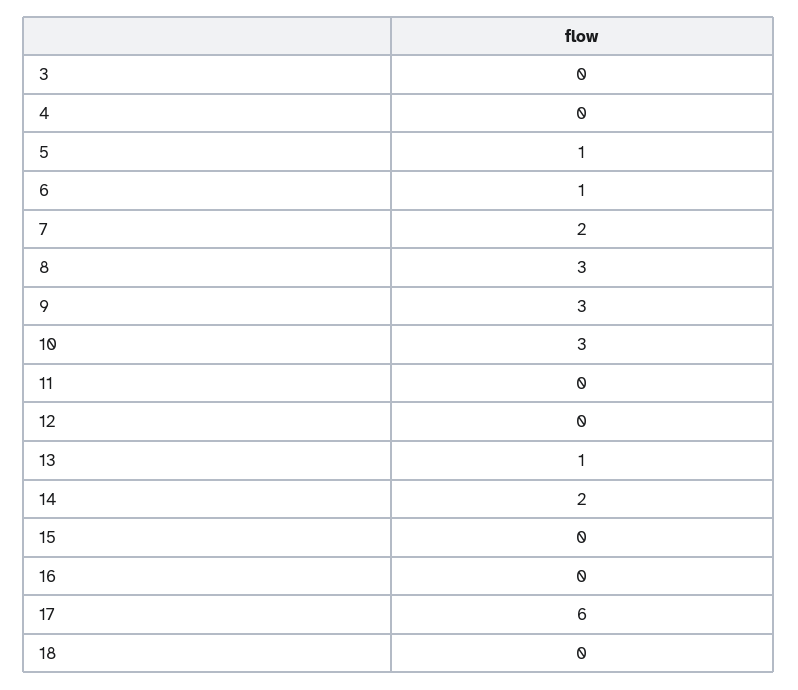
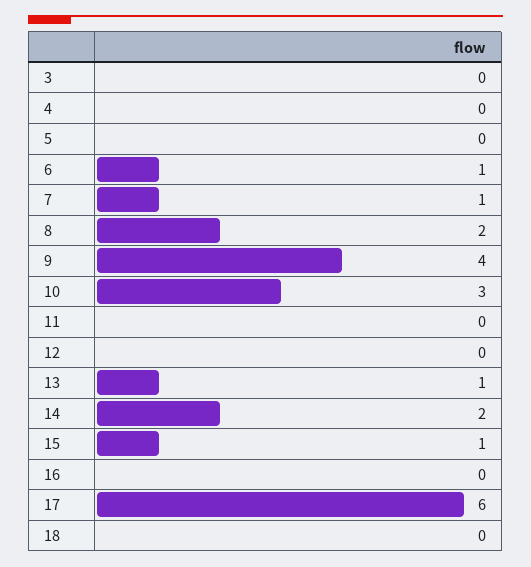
  {
    "3": 0,
    "4": 0,
-   "5": 1,
+   "5": 0,
    "6": 1,
-   "7": 2,
+   "7": 1,
-   "8": 3,
+   "8": 2,
-   "9": 3,
+   "9": 4,
    "10": 3,
    "11": 0,
    "12": 0,
    "13": 1,
    "14": 2,
-   "15": 0,
+   "15": 1,
    "16": 0,
    "17": 6,
    "18": 0
  }

